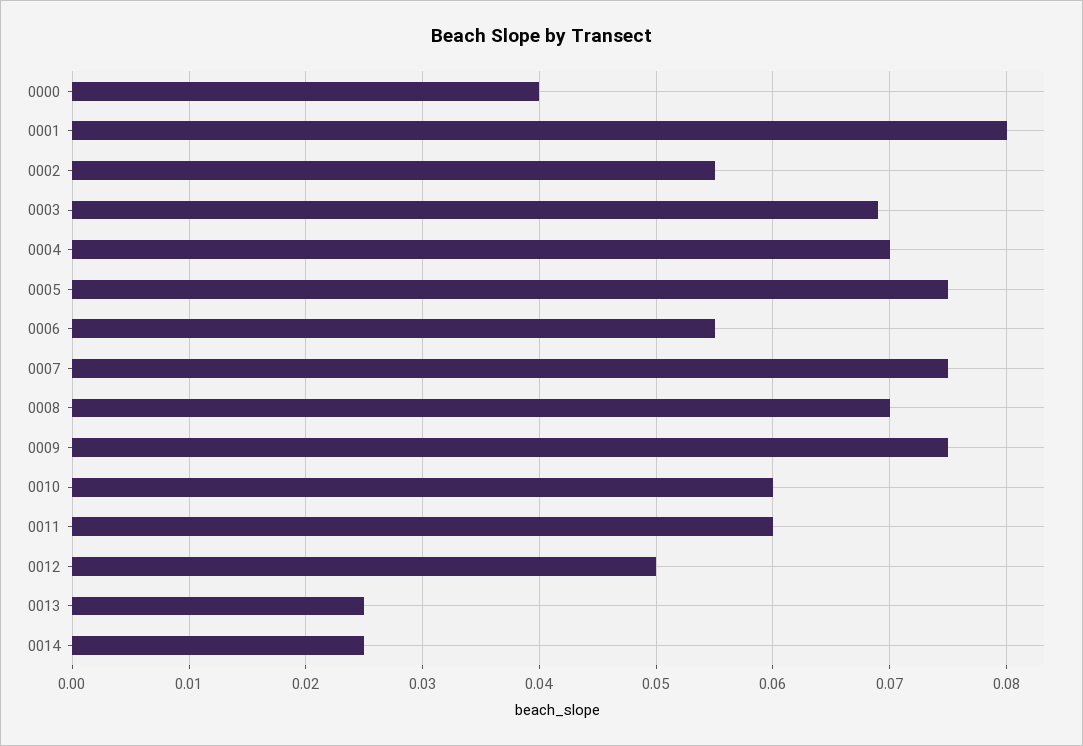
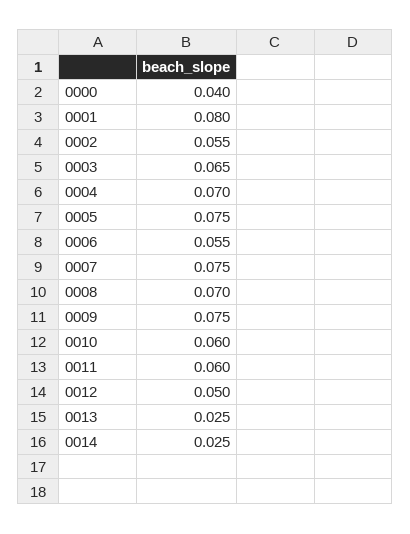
  {
    "0000": 0.04,
    "0001": 0.08,
    "0002": 0.055,
-   "0003": 0.069,
+   "0003": 0.065,
    "0004": 0.07,
    "0005": 0.075,
    "0006": 0.055,
    "0007": 0.075,
    "0008": 0.07,
    "0009": 0.075,
    "0010": 0.06,
    "0011": 0.06,
    "0012": 0.05,
    "0013": 0.025,
    "0014": 0.025
  }

